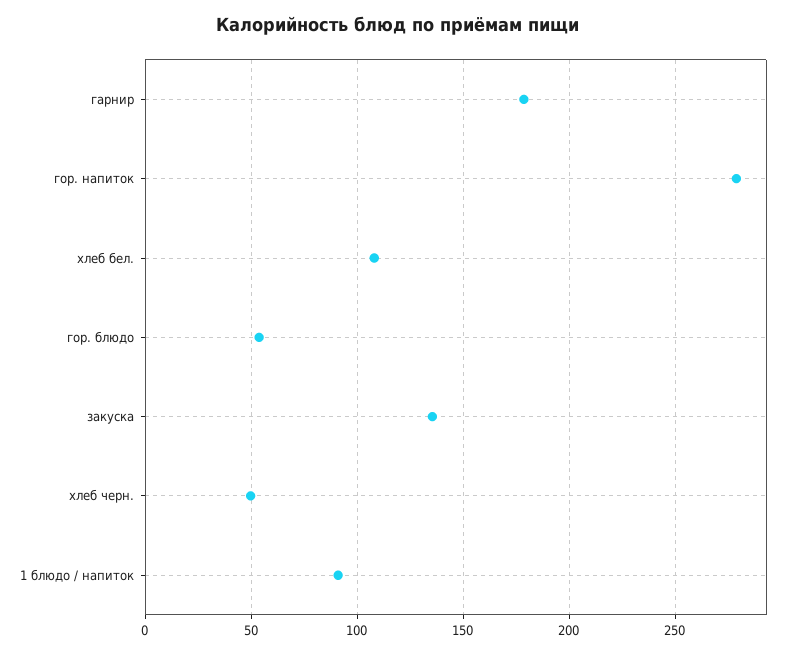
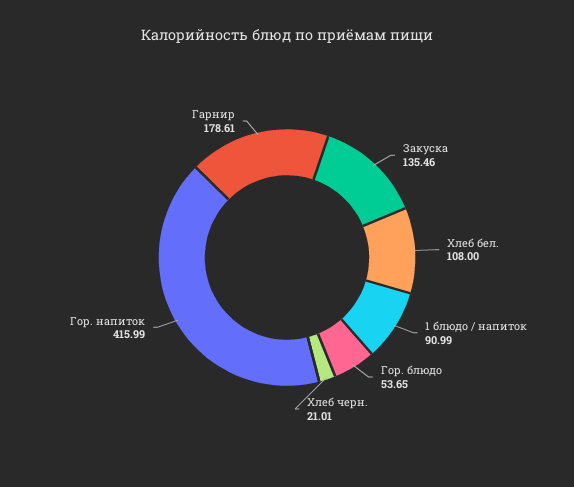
  {
    "гарнир": 178.61,
-   "гор. напиток": 280,
+   "гор. напиток": 415.99,
    "хлеб бел.": 108,
    "гор. блюдо": 53.65,
    "закуска": 135.46,
-   "хлеб черн.": 50,
+   "хлеб черн.": 21.01,
    "1 блюдо / напиток": 90.99
  }

